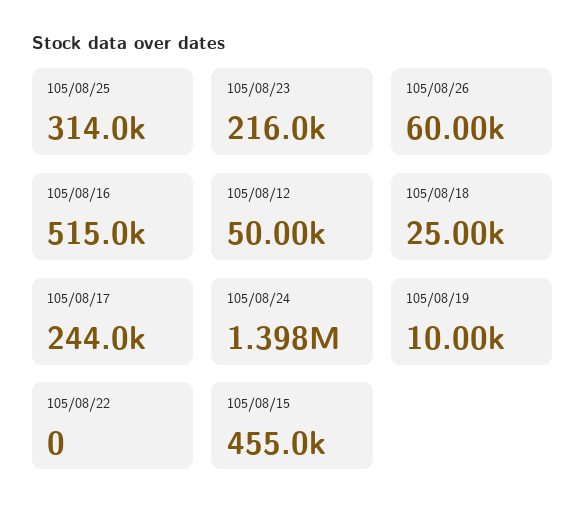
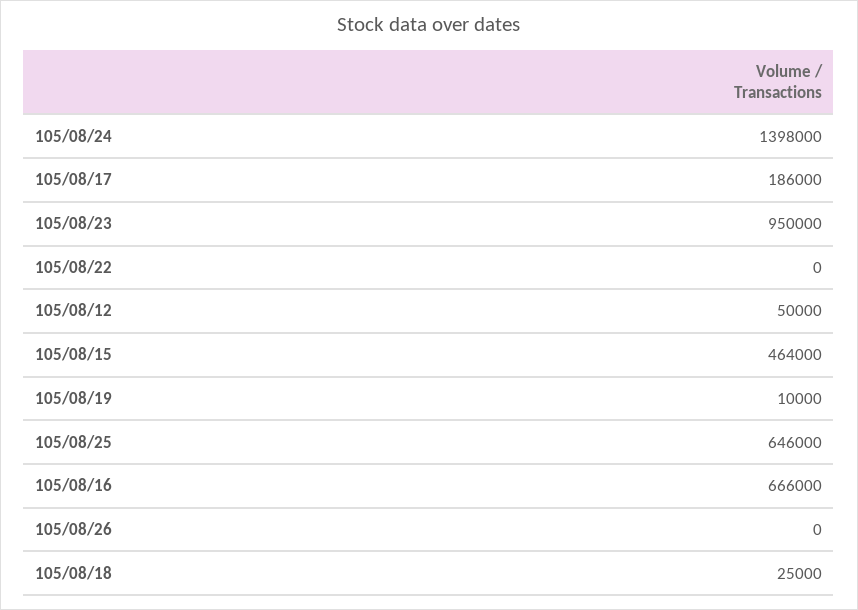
  {
-   "105/08/25": 314000,
+   "105/08/25": 646000,
-   "105/08/23": 216000,
+   "105/08/23": 950000,
-   "105/08/26": 60000,
+   "105/08/26": 0,
-   "105/08/16": 515000,
+   "105/08/16": 666000,
    "105/08/12": 50000,
    "105/08/18": 25000,
-   "105/08/17": 244000,
+   "105/08/17": 186000,
    "105/08/24": 1398000,
    "105/08/19": 10000,
    "105/08/22": 0,
-   "105/08/15": 455000
+   "105/08/15": 464000
  }

